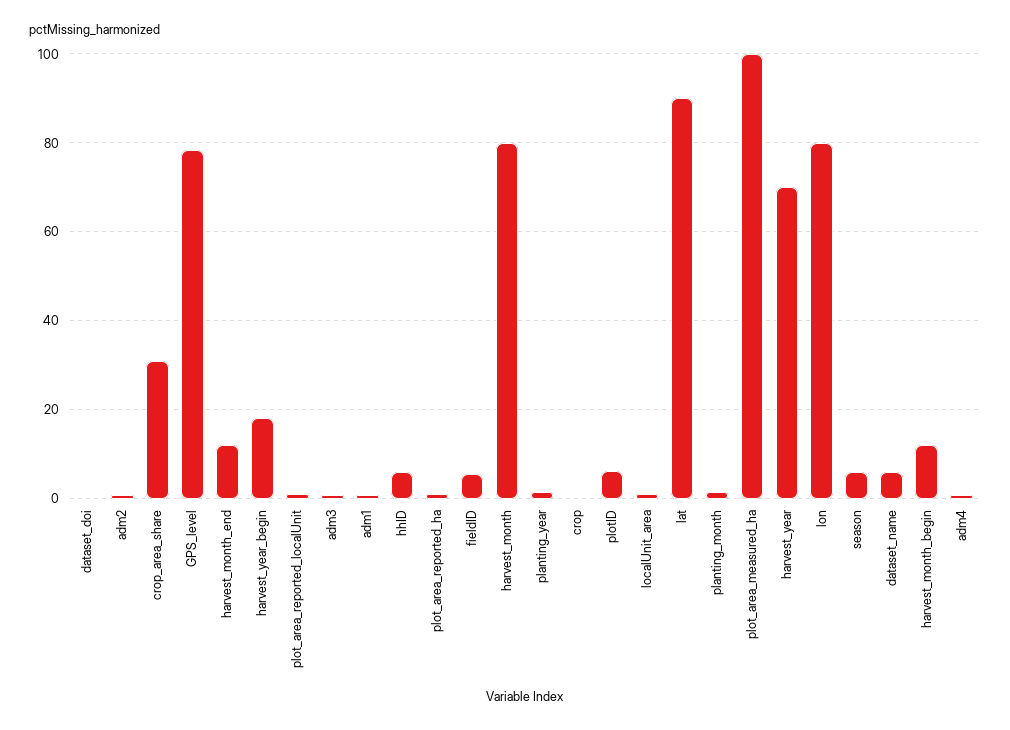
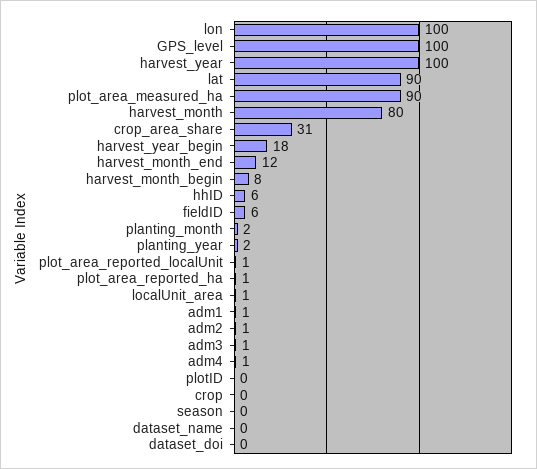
  {
    "dataset_doi": 0,
    "adm2": 1,
    "crop_area_share": 31,
-   "GPS_level": 78,
+   "GPS_level": 100,
    "harvest_month_end": 12,
    "harvest_year_begin": 18,
    "plot_area_reported_localUnit": 1,
    "adm3": 1,
    "adm1": 1,
    "hhID": 6,
    "plot_area_reported_ha": 1,
    "fieldID": 6,
    "harvest_month": 80,
    "planting_year": 2,
    "crop": 0,
-   "plotID": 6,
+   "plotID": 0,
    "localUnit_area": 1,
    "lat": 90,
    "planting_month": 2,
-   "plot_area_measured_ha": 100,
+   "plot_area_measured_ha": 90,
-   "harvest_year": 70,
+   "harvest_year": 100,
-   "lon": 80,
+   "lon": 100,
-   "season": 6,
+   "season": 0,
-   "dataset_name": 6,
+   "dataset_name": 0,
-   "harvest_month_begin": 12,
+   "harvest_month_begin": 8,
    "adm4": 1
  }

